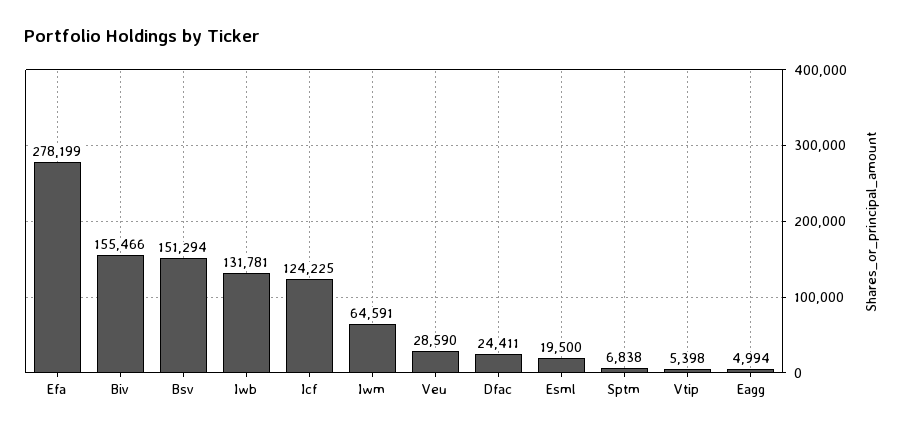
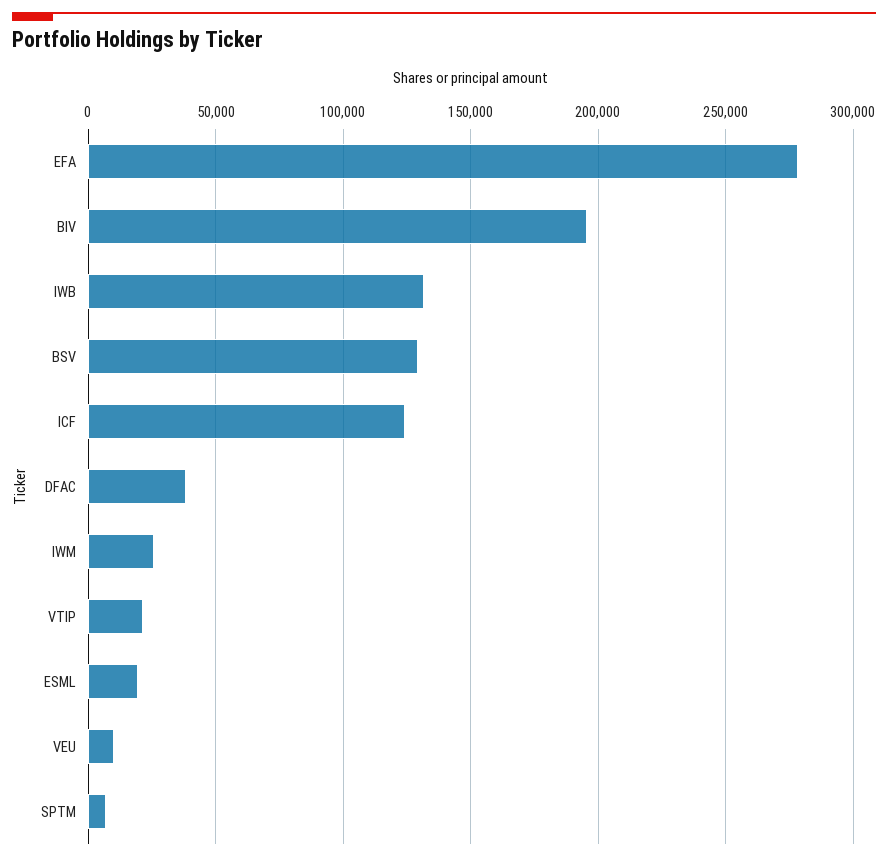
  {
    "Efa": 278199,
-   "Biv": 155466,
+   "Biv": 195000,
-   "Bsv": 151294,
+   "Bsv": 130000,
    "Iwb": 131781,
    "Icf": 124225,
-   "Iwm": 64591,
+   "Iwm": 25000,
-   "Veu": 28590,
+   "Veu": 10000,
-   "Dfac": 24411,
+   "Dfac": 40000,
    "Esml": 19500,
    "Sptm": 6838,
-   "Vtip": 5398,
+   "Vtip": 20000
-   "Eagg": 4994
  }

